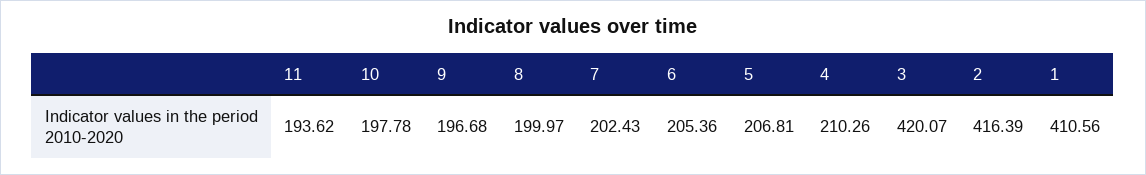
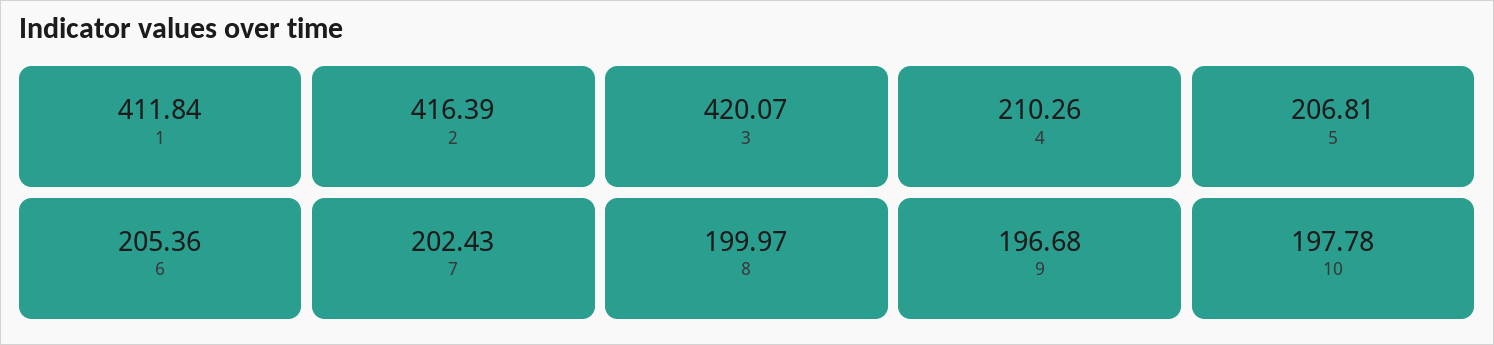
  {
-   "11": 193.62,
    "10": 197.78,
    "9": 196.68,
    "8": 199.97,
    "7": 202.43,
    "6": 205.36,
    "5": 206.81,
    "4": 210.26,
    "3": 420.07,
    "2": 416.39,
-   "1": 410.56
+   "1": 411.84
  }

